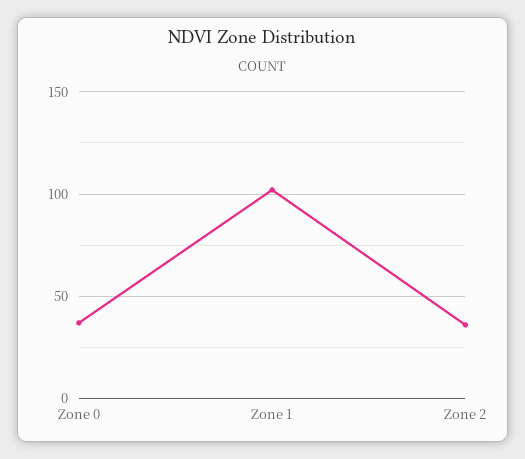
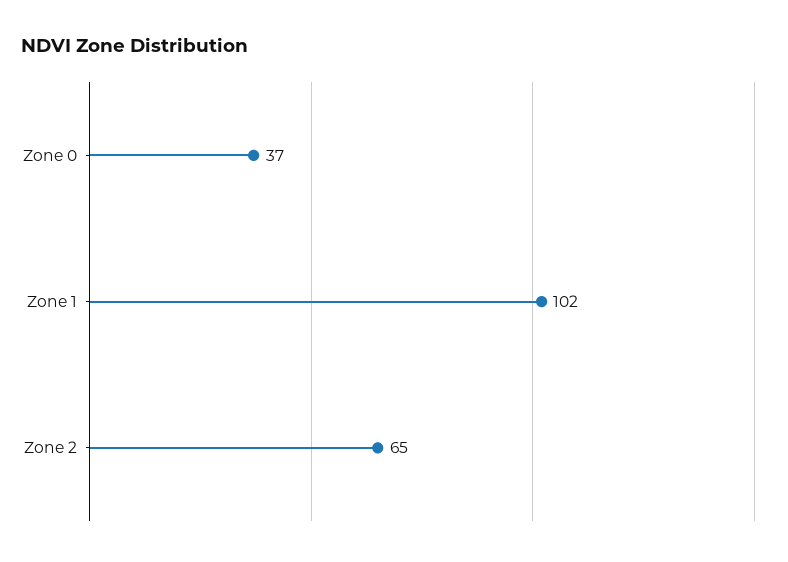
  {
    "Zone 0": 37,
    "Zone 1": 102,
-   "Zone 2": 35
+   "Zone 2": 65
  }

